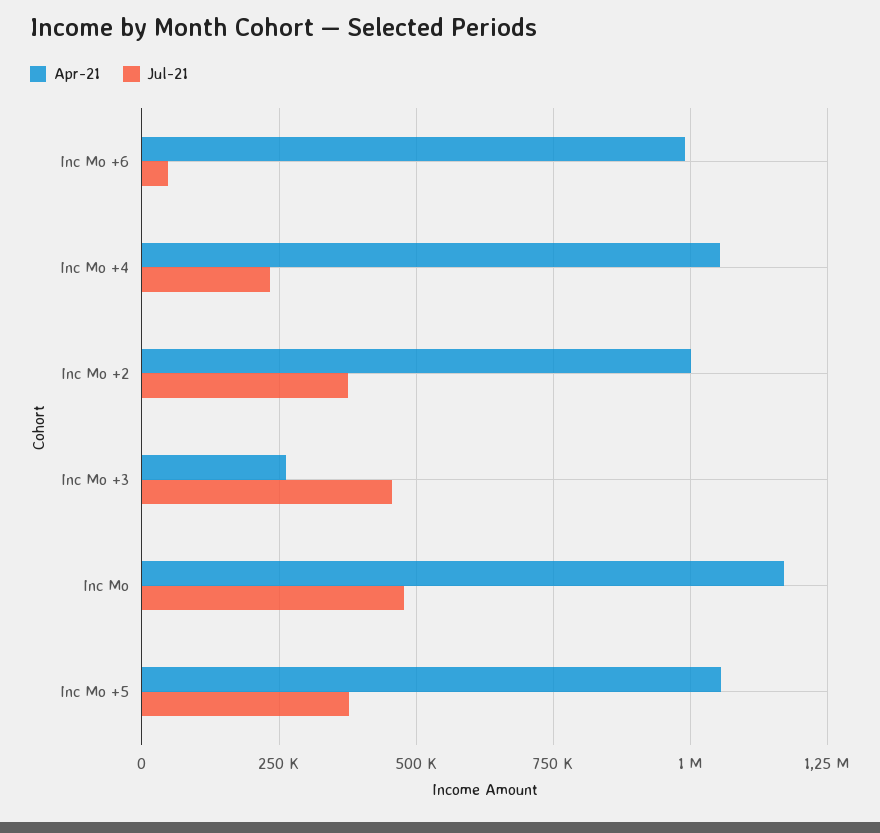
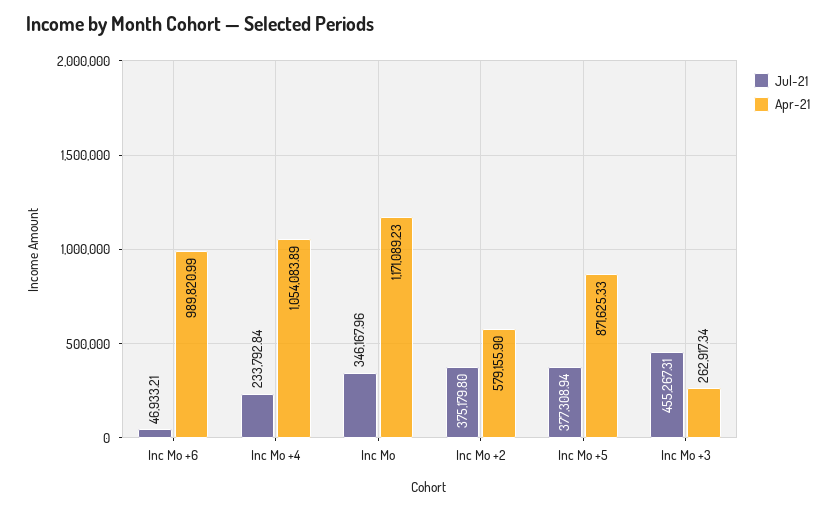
  {
    "Apr-21": {
      "Inc Mo +6": 989820.99,
      "Inc Mo +4": 1054083.89,
-     "Inc Mo +2": 1000000,
+     "Inc Mo +2": 579155.9,
      "Inc Mo +3": 262917.34,
      "Inc Mo": 1171089.23,
-     "Inc Mo +5": 1050000
+     "Inc Mo +5": 871625.33
    },
    "Jul-21": {
      "Inc Mo +6": 46933.21,
      "Inc Mo +4": 233792.84,
      "Inc Mo +2": 375179.8,
      "Inc Mo +3": 455267.31,
-     "Inc Mo": 475000,
+     "Inc Mo": 346167.96,
      "Inc Mo +5": 377308.94
    }
  }

